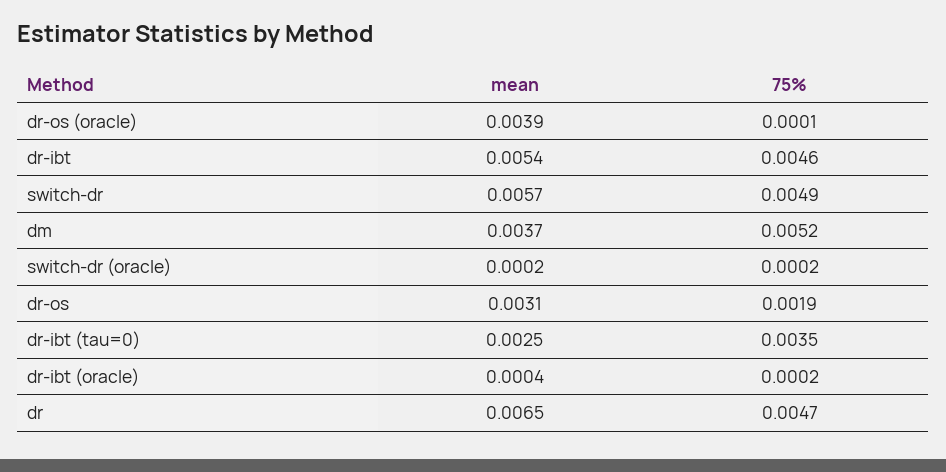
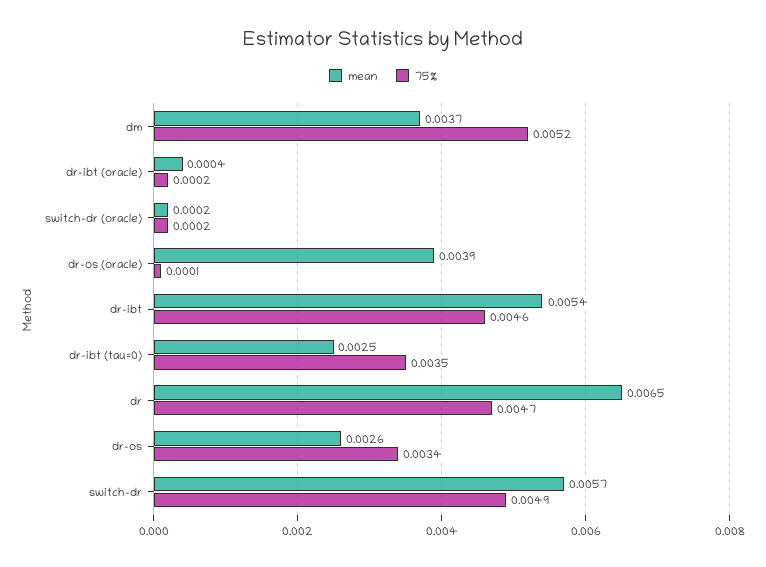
  {
    "mean": {
      "dr-os (oracle)": 0.0039,
      "dr-ibt": 0.0054,
      "switch-dr": 0.0057,
      "dm": 0.0037,
      "switch-dr (oracle)": 0.0002,
-     "dr-os": 0.0031,
+     "dr-os": 0.0026,
      "dr-ibt (tau=0)": 0.0025,
      "dr-ibt (oracle)": 0.0004,
      "dr": 0.0065
    },
    "75%": {
      "dr-os (oracle)": 0.0001,
      "dr-ibt": 0.0046,
      "switch-dr": 0.0049,
      "dm": 0.0052,
      "switch-dr (oracle)": 0.0002,
-     "dr-os": 0.0019,
+     "dr-os": 0.0034,
      "dr-ibt (tau=0)": 0.0035,
      "dr-ibt (oracle)": 0.0002,
      "dr": 0.0047
    }
  }

